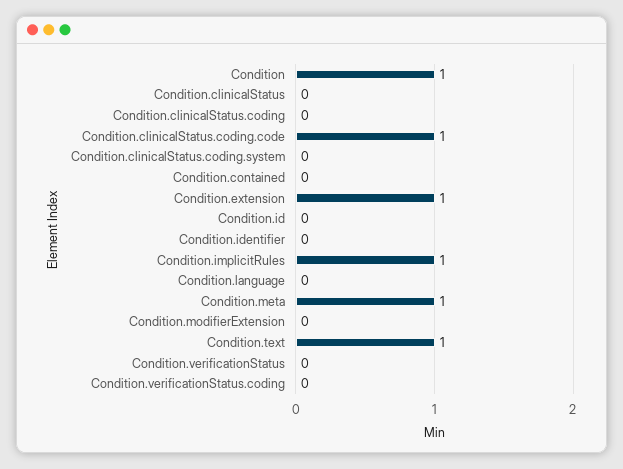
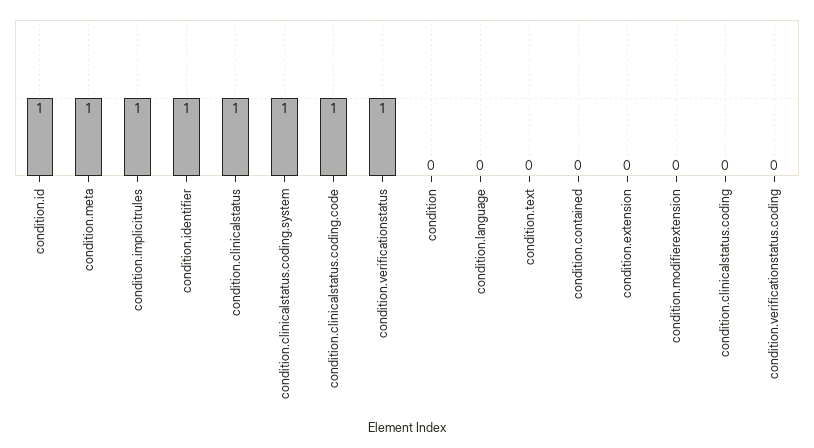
  {
-   "Condition": 1,
+   "Condition": 0,
-   "Condition.clinicalStatus": 0,
+   "Condition.clinicalStatus": 1,
    "Condition.clinicalStatus.coding": 0,
    "Condition.clinicalStatus.coding.code": 1,
-   "Condition.clinicalStatus.coding.system": 0,
+   "Condition.clinicalStatus.coding.system": 1,
    "Condition.contained": 0,
-   "Condition.extension": 1,
+   "Condition.extension": 0,
-   "Condition.id": 0,
+   "Condition.id": 1,
-   "Condition.identifier": 0,
+   "Condition.identifier": 1,
    "Condition.implicitRules": 1,
    "Condition.language": 0,
    "Condition.meta": 1,
    "Condition.modifierExtension": 0,
-   "Condition.text": 1,
+   "Condition.text": 0,
-   "Condition.verificationStatus": 0,
+   "Condition.verificationStatus": 1,
    "Condition.verificationStatus.coding": 0
  }

